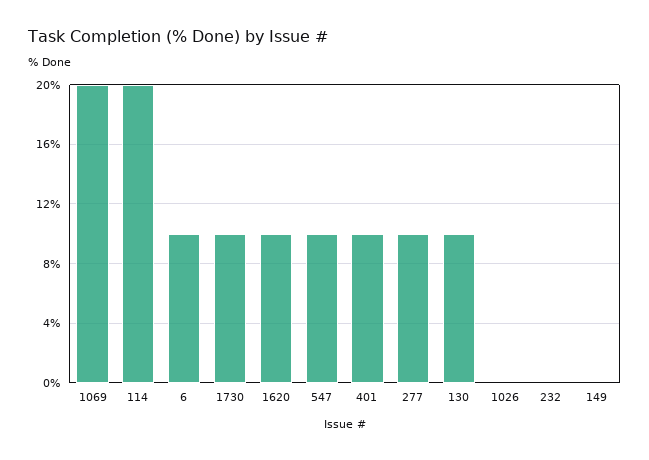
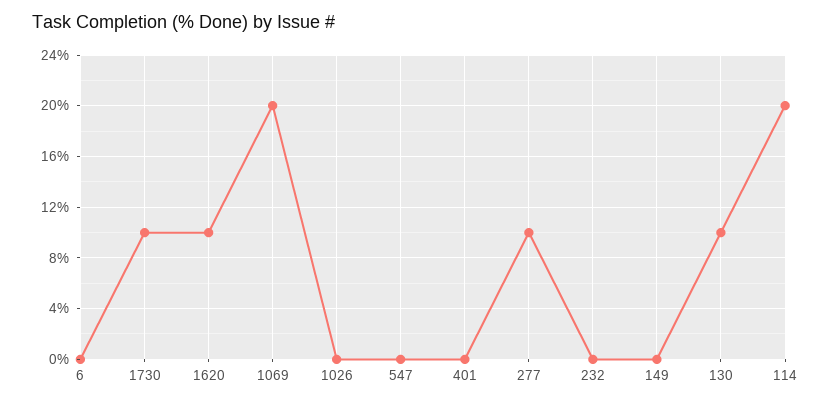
  {
    "1069": 20,
    "114": 20,
-   "6": 10,
+   "6": 0,
    "1730": 10,
    "1620": 10,
-   "547": 10,
+   "547": 0,
-   "401": 10,
+   "401": 0,
    "277": 10,
    "130": 10,
    "1026": 0,
    "232": 0,
    "149": 0
  }

